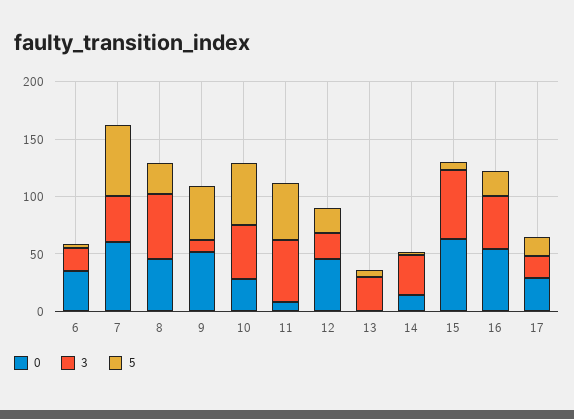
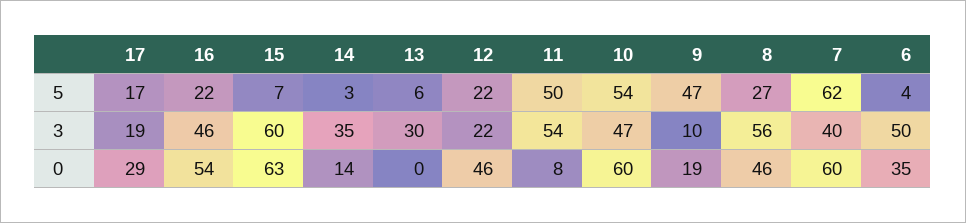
  {
    "0": {
      "6": 35,
      "7": 60,
      "8": 46,
-     "9": 50,
+     "9": 19,
-     "10": 30,
+     "10": 60,
      "11": 8,
      "12": 46,
      "13": 0,
      "14": 14,
      "15": 63,
      "16": 54,
      "17": 29
    },
    "3": {
-     "6": 20,
+     "6": 50,
      "7": 40,
      "8": 56,
      "9": 10,
      "10": 47,
      "11": 54,
      "12": 22,
      "13": 30,
      "14": 35,
      "15": 60,
      "16": 46,
      "17": 19
    },
    "5": {
      "6": 4,
      "7": 62,
      "8": 27,
      "9": 47,
      "10": 54,
      "11": 50,
      "12": 22,
      "13": 6,
      "14": 3,
      "15": 7,
      "16": 22,
      "17": 17
    }
  }

